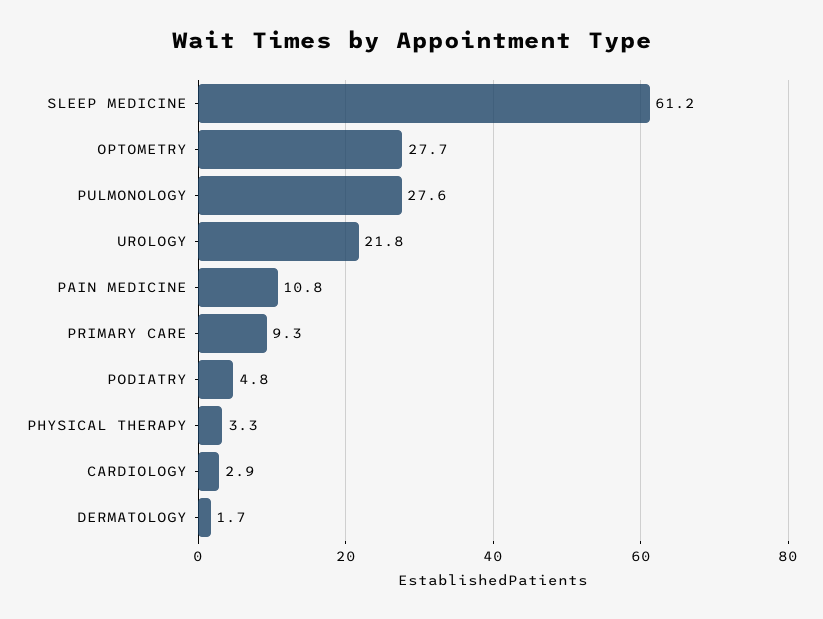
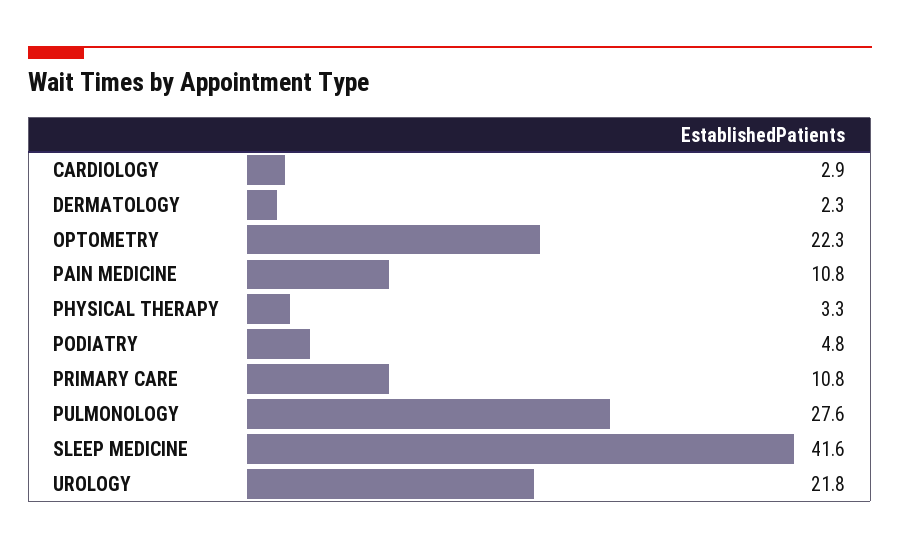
  {
-   "SLEEP MEDICINE": 61.2,
+   "SLEEP MEDICINE": 41.6,
-   "OPTOMETRY": 27.7,
+   "OPTOMETRY": 22.3,
    "PULMONOLOGY": 27.6,
    "UROLOGY": 21.8,
    "PAIN MEDICINE": 10.8,
-   "PRIMARY CARE": 9.3,
+   "PRIMARY CARE": 10.8,
    "PODIATRY": 4.8,
    "PHYSICAL THERAPY": 3.3,
    "CARDIOLOGY": 2.9,
-   "DERMATOLOGY": 1.7
+   "DERMATOLOGY": 2.3
  }

